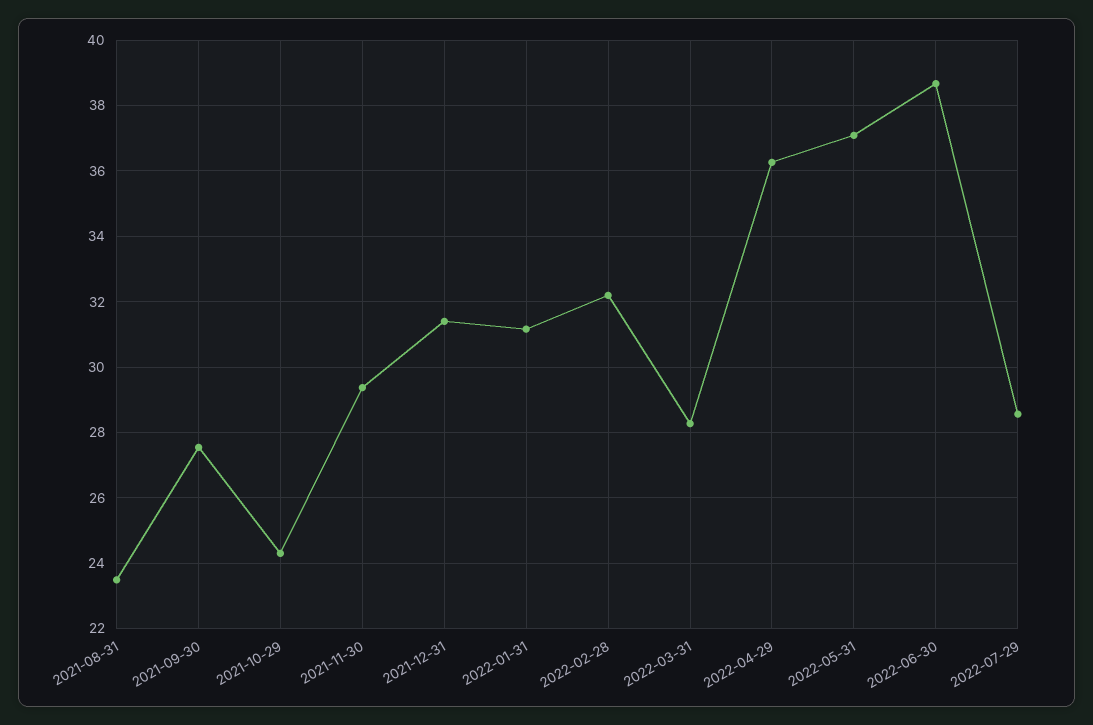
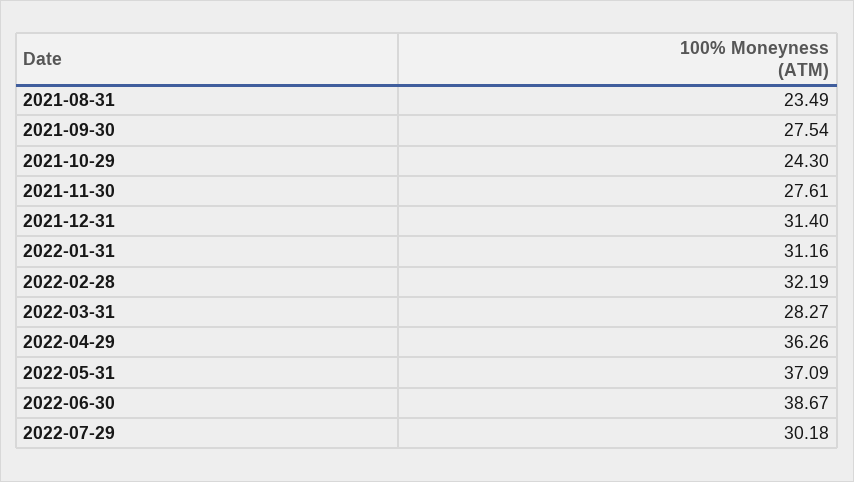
  {
    "2021-08-31": 23.49,
    "2021-09-30": 27.54,
    "2021-10-29": 24.3,
-   "2021-11-30": 29.4,
+   "2021-11-30": 27.61,
    "2021-12-31": 31.4,
    "2022-01-31": 31.16,
    "2022-02-28": 32.19,
    "2022-03-31": 28.27,
    "2022-04-29": 36.26,
    "2022-05-31": 37.09,
    "2022-06-30": 38.67,
-   "2022-07-29": 28.6
+   "2022-07-29": 30.18
  }

